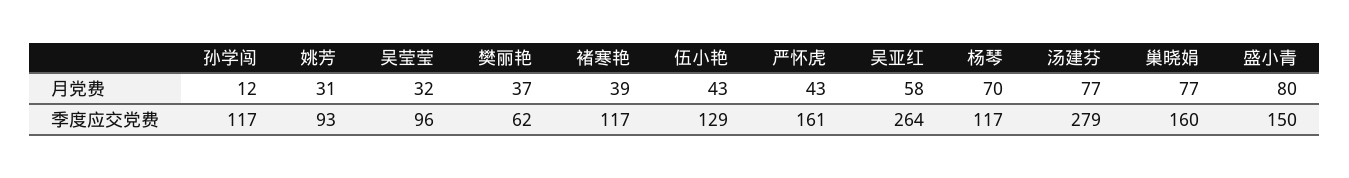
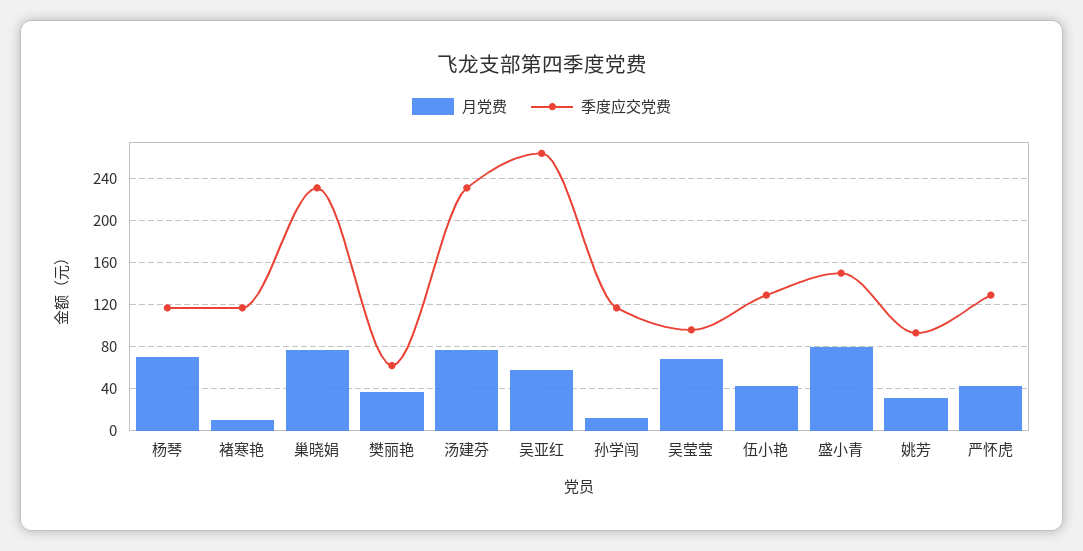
  {
    "月党费": {
      "孙学闯": 12,
      "姚芳": 31,
-     "吴莹莹": 32,
+     "吴莹莹": 70,
      "樊丽艳": 37,
-     "褚寒艳": 39,
+     "褚寒艳": 10,
      "伍小艳": 43,
      "严怀虎": 43,
      "吴亚红": 58,
      "杨琴": 70,
      "汤建芬": 77,
      "巢晓娟": 77,
      "盛小青": 80
    },
    "季度应交党费": {
      "孙学闯": 117,
      "姚芳": 93,
      "吴莹莹": 96,
      "樊丽艳": 62,
      "褚寒艳": 117,
      "伍小艳": 129,
-     "严怀虎": 161,
+     "严怀虎": 130,
      "吴亚红": 264,
      "杨琴": 117,
-     "汤建芬": 279,
+     "汤建芬": 230,
-     "巢晓娟": 160,
+     "巢晓娟": 230,
      "盛小青": 150
    }
  }

